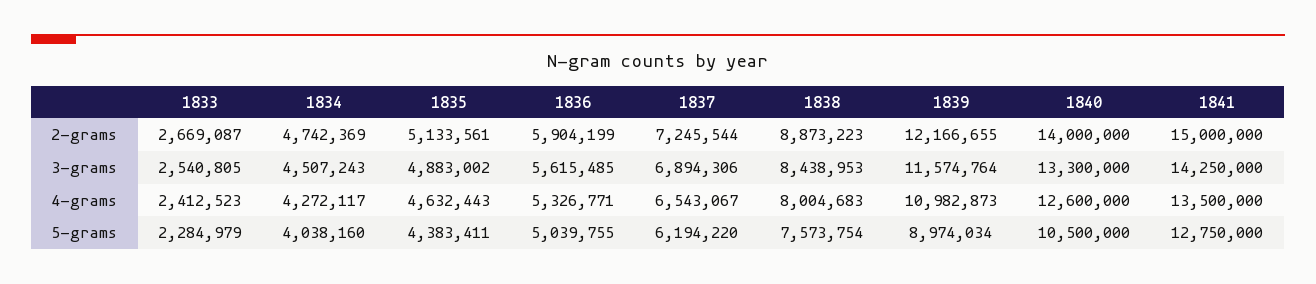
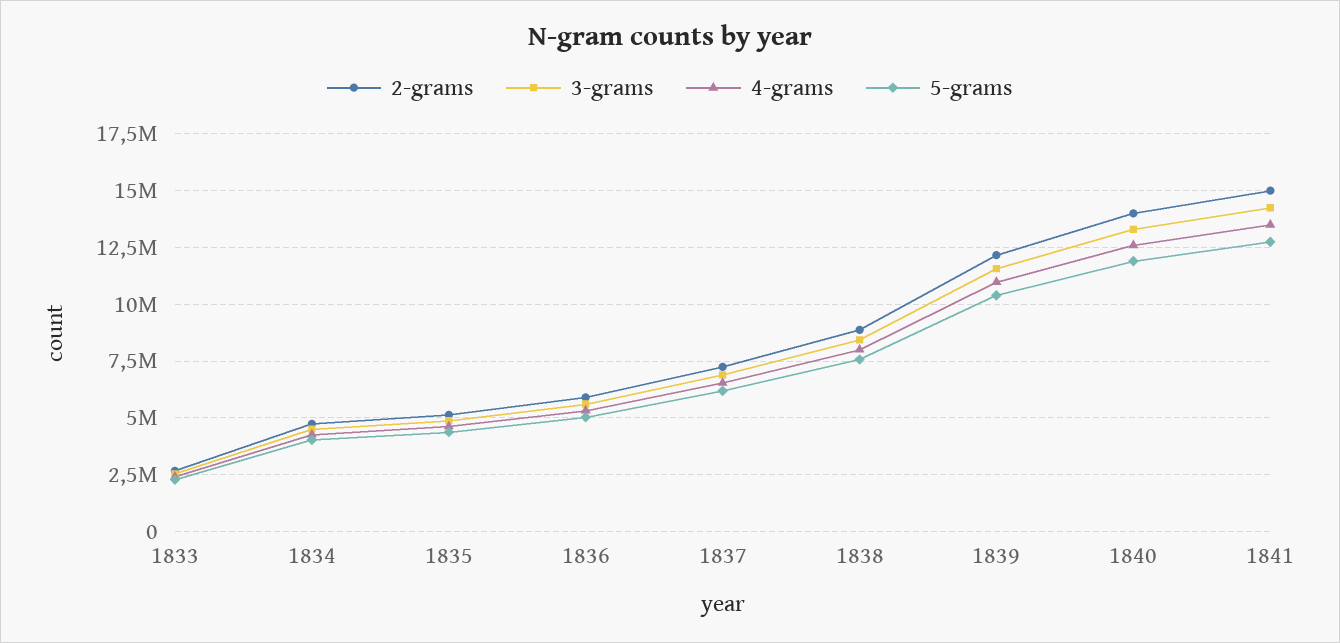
  {
    "2-grams": {
      "1833": 2669087,
      "1834": 4742369,
      "1835": 5133561,
      "1836": 5904199,
      "1837": 7245544,
      "1838": 8873223,
      "1839": 12166655,
      "1840": 14000000,
      "1841": 15000000
    },
    "3-grams": {
      "1833": 2540805,
      "1834": 4507243,
      "1835": 4883002,
      "1836": 5615485,
      "1837": 6894306,
      "1838": 8438953,
      "1839": 11574764,
      "1840": 13300000,
      "1841": 14250000
    },
    "4-grams": {
      "1833": 2412523,
      "1834": 4272117,
      "1835": 4632443,
      "1836": 5326771,
      "1837": 6543067,
      "1838": 8004683,
      "1839": 10982873,
      "1840": 12600000,
      "1841": 13500000
    },
    "5-grams": {
      "1833": 2284979,
      "1834": 4038160,
      "1835": 4383411,
      "1836": 5039755,
      "1837": 6194220,
      "1838": 7573754,
-     "1839": 8974034,
+     "1839": 10500000,
-     "1840": 10500000,
+     "1840": 12000000,
      "1841": 12750000
    }
  }

